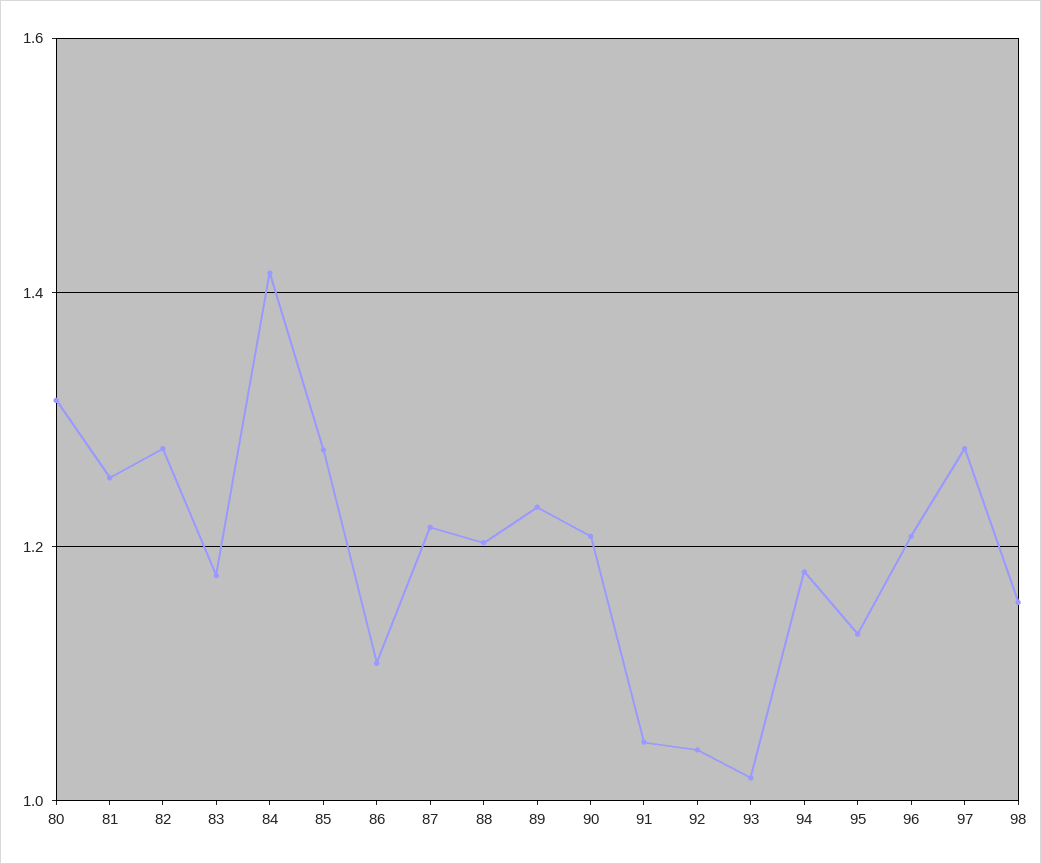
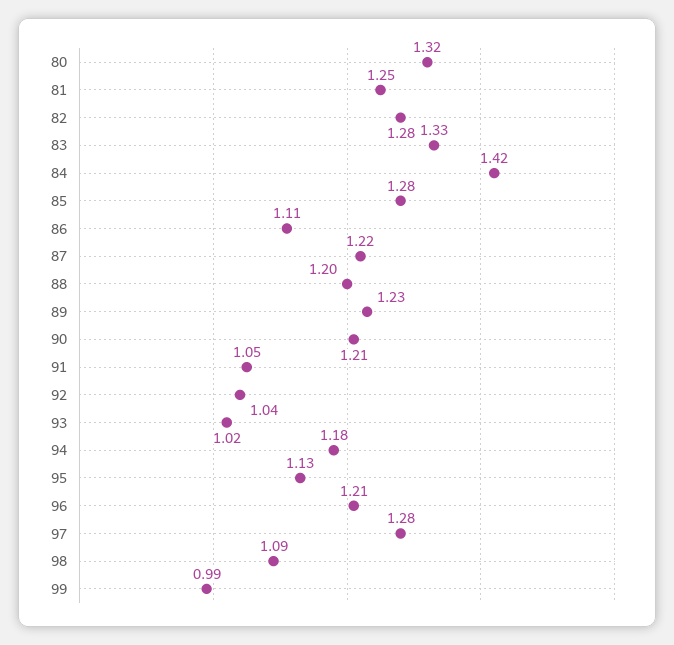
  {
    "80": 1.32,
    "81": 1.25,
    "82": 1.28,
-   "83": 1.18,
+   "83": 1.33,
    "84": 1.42,
    "85": 1.28,
    "86": 1.11,
    "87": 1.22,
    "88": 1.2,
    "89": 1.23,
    "90": 1.21,
    "91": 1.05,
    "92": 1.04,
    "93": 1.02,
    "94": 1.18,
    "95": 1.13,
    "96": 1.21,
    "97": 1.28,
-   "98": 1.16
+   "98": 1.09,
+   "99": 0.99
  }

